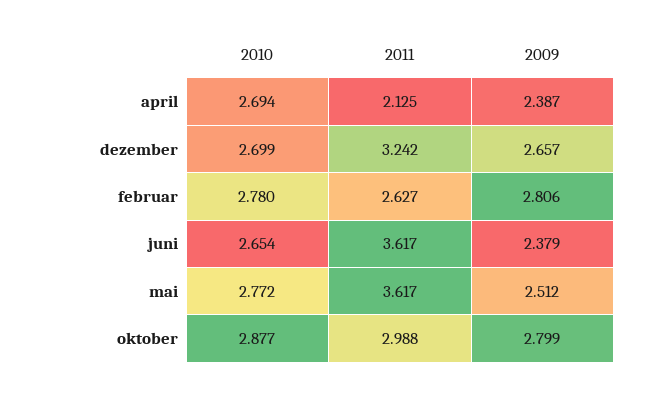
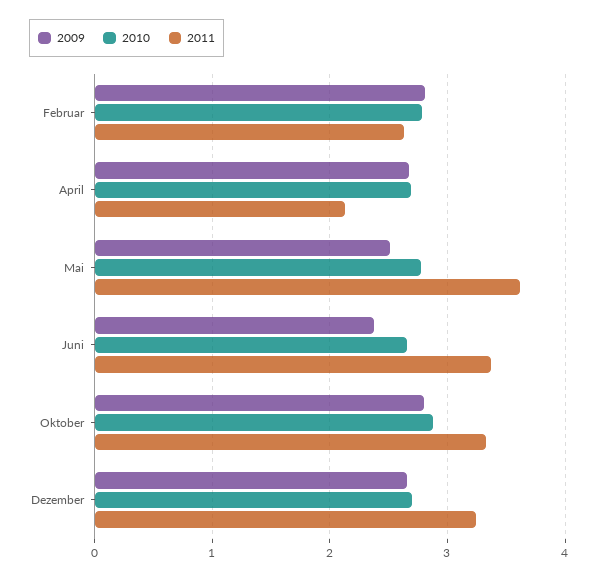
  {
    "2010": {
      "april": 2.694,
      "dezember": 2.699,
      "februar": 2.78,
      "juni": 2.654,
      "mai": 2.772,
      "oktober": 2.877
    },
    "2011": {
      "april": 2.125,
      "dezember": 3.242,
      "februar": 2.627,
-     "juni": 3.617,
+     "juni": 3.4,
      "mai": 3.617,
-     "oktober": 2.988
+     "oktober": 3.3
    },
    "2009": {
-     "april": 2.387,
+     "april": 2.7,
      "dezember": 2.657,
      "februar": 2.806,
      "juni": 2.379,
      "mai": 2.512,
      "oktober": 2.799
    }
  }

